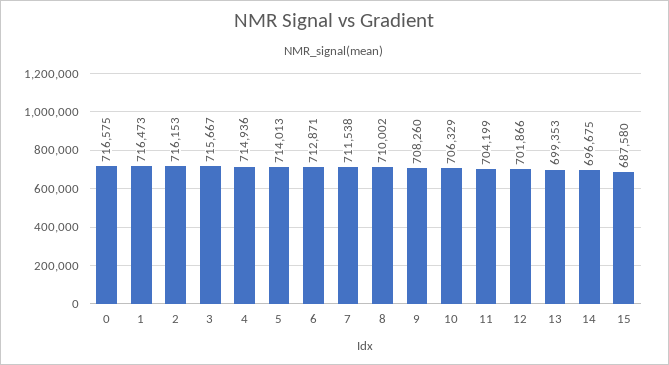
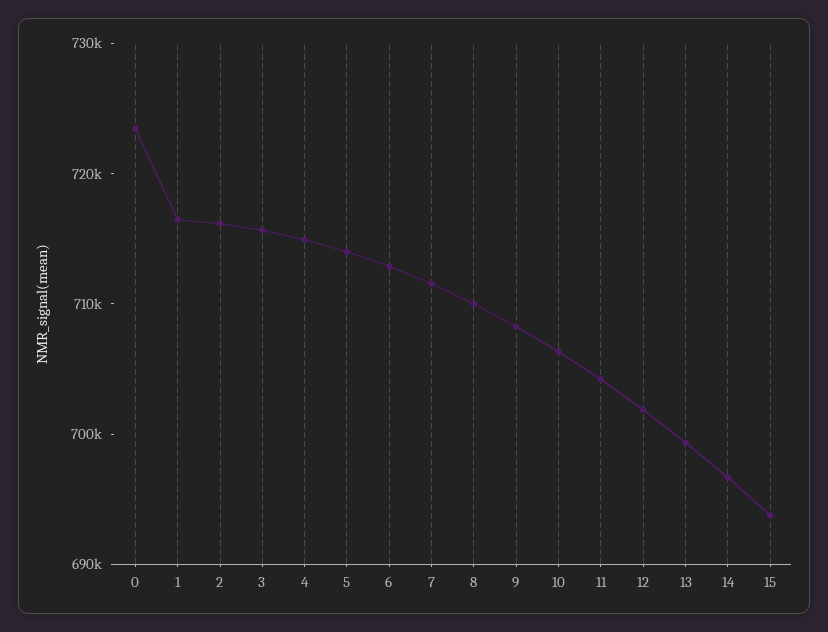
  {
-   "0": 716575,
+   "0": 724000,
    "1": 716473,
    "2": 716153,
    "3": 715667,
    "4": 714936,
    "5": 714013,
    "6": 712871,
    "7": 711538,
    "8": 710002,
    "9": 708260,
    "10": 706329,
    "11": 704199,
    "12": 701866,
    "13": 699353,
    "14": 696675,
-   "15": 687580
+   "15": 694000
  }

